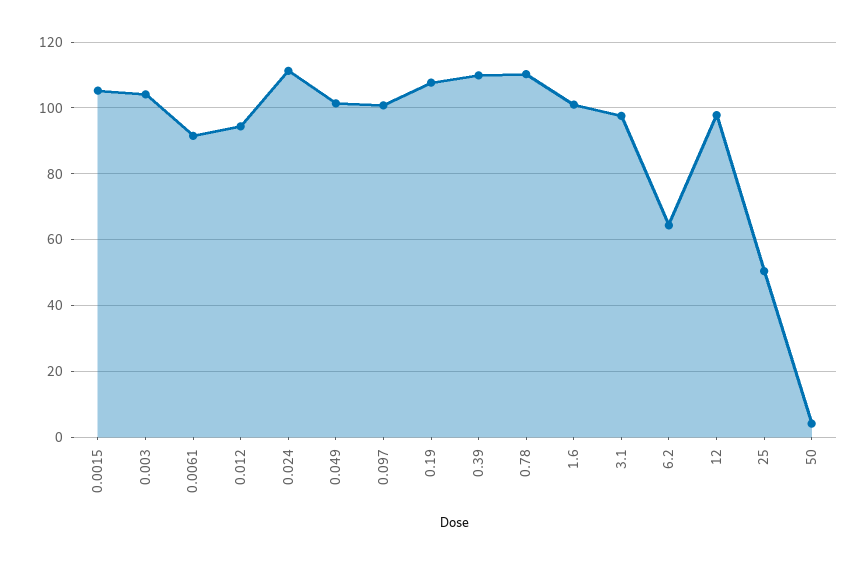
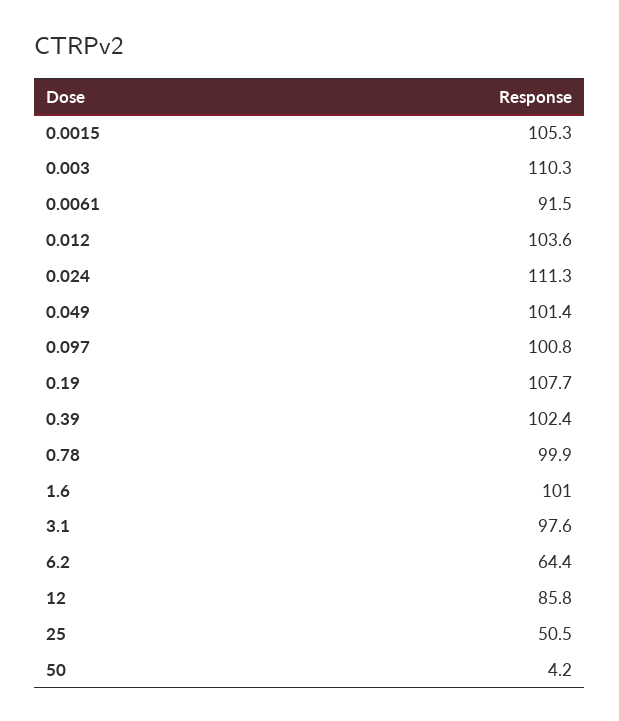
  {
    "0.0015": 105.3,
-   "0.003": 104,
+   "0.003": 110.3,
    "0.0061": 91.5,
-   "0.012": 94,
+   "0.012": 103.6,
    "0.024": 111.3,
    "0.049": 101.4,
    "0.097": 100.8,
    "0.19": 107.7,
-   "0.39": 110,
+   "0.39": 102.4,
-   "0.78": 110,
+   "0.78": 99.9,
    "1.6": 101,
    "3.1": 97.6,
    "6.2": 64.4,
-   "12": 98,
+   "12": 85.8,
    "25": 50.5,
    "50": 4.2
  }

